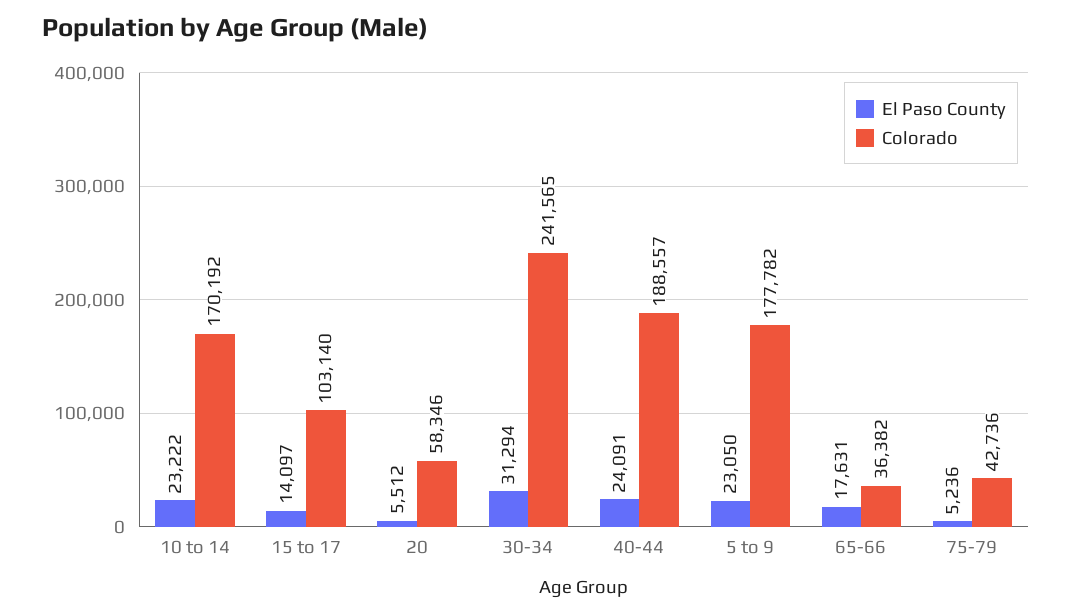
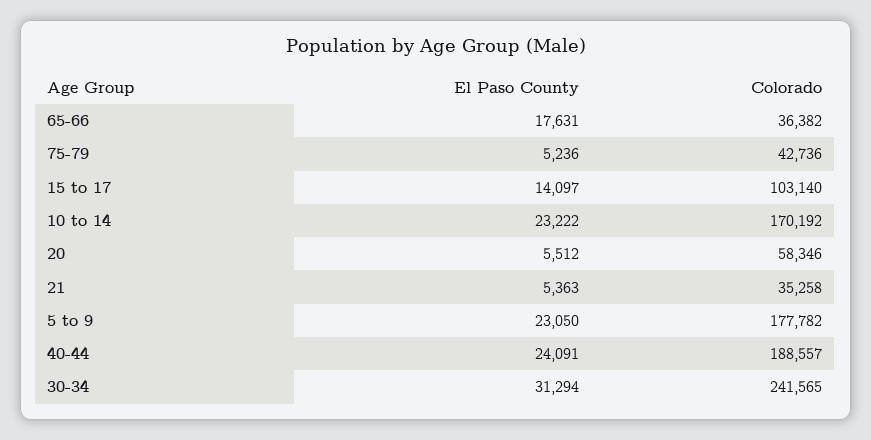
  {
    "El Paso County": {
      "10 to 14": 23222,
      "15 to 17": 14097,
      "20": 5512,
      "30-34": 31294,
      "40-44": 24091,
      "5 to 9": 23050,
      "65-66": 17631,
-     "75-79": 5236
+     "75-79": 5236,
+     "21": 5363
    },
    "Colorado": {
      "10 to 14": 170192,
      "15 to 17": 103140,
      "20": 58346,
      "30-34": 241565,
      "40-44": 188557,
      "5 to 9": 177782,
      "65-66": 36382,
-     "75-79": 42736
+     "75-79": 42736,
+     "21": 35258
    }
  }

